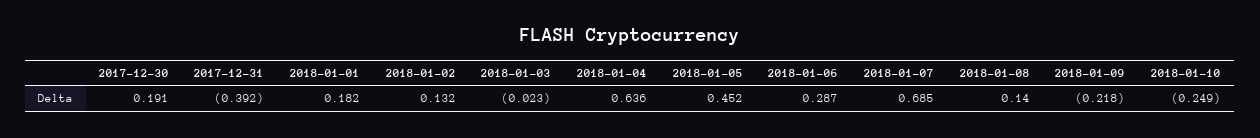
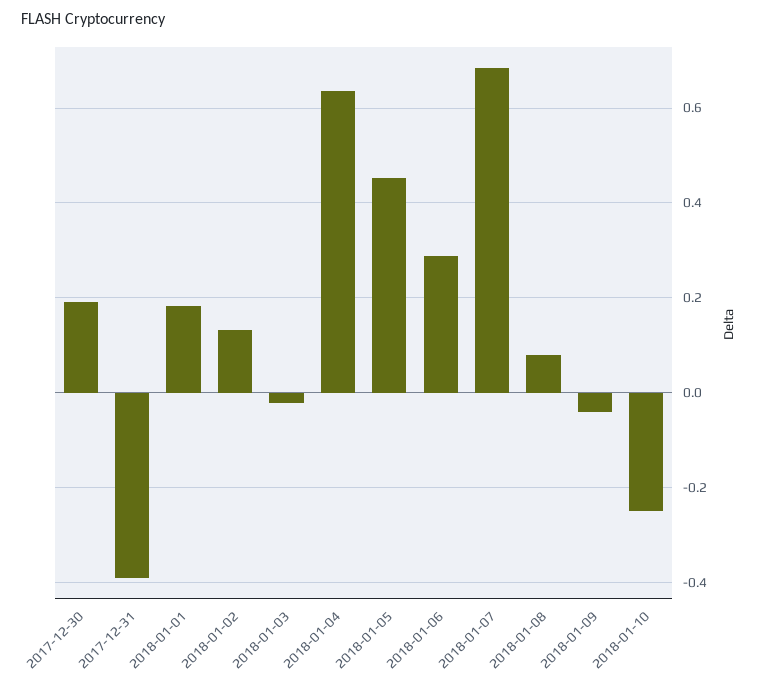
  {
    "2017-12-30": 0.191,
    "2017-12-31": -0.392,
    "2018-01-01": 0.182,
    "2018-01-02": 0.132,
    "2018-01-03": -0.023,
    "2018-01-04": 0.636,
    "2018-01-05": 0.452,
    "2018-01-06": 0.287,
    "2018-01-07": 0.685,
-   "2018-01-08": 0.14,
+   "2018-01-08": 0.08,
-   "2018-01-09": -0.218,
+   "2018-01-09": -0.04,
    "2018-01-10": -0.249
  }

